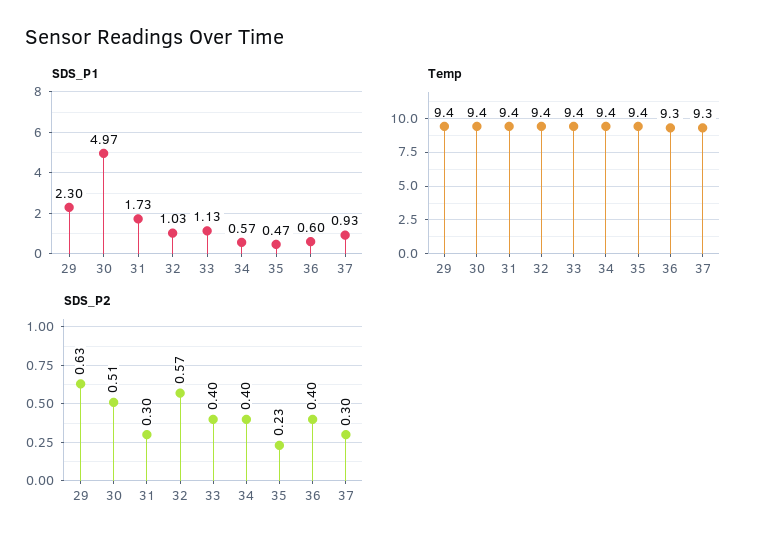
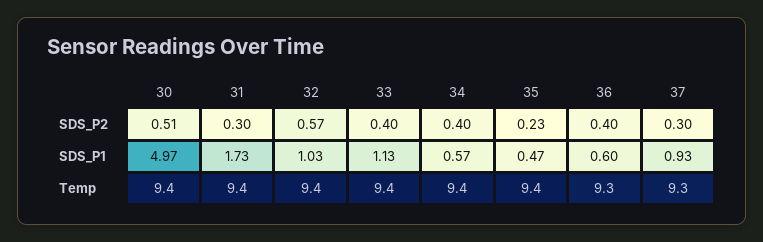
  {
    "SDS_P1": {
-     "29": 2.3,
      "30": 4.97,
      "31": 1.73,
      "32": 1.03,
      "33": 1.13,
      "34": 0.57,
      "35": 0.47,
      "36": 0.6,
      "37": 0.93
    },
    "Temp": {
-     "29": 9.4,
      "30": 9.4,
      "31": 9.4,
      "32": 9.4,
      "33": 9.4,
      "34": 9.4,
      "35": 9.4,
      "36": 9.3,
      "37": 9.3
    },
    "SDS_P2": {
-     "29": 0.63,
      "30": 0.51,
      "31": 0.3,
      "32": 0.57,
      "33": 0.4,
      "34": 0.4,
      "35": 0.23,
      "36": 0.4,
      "37": 0.3
    }
  }

